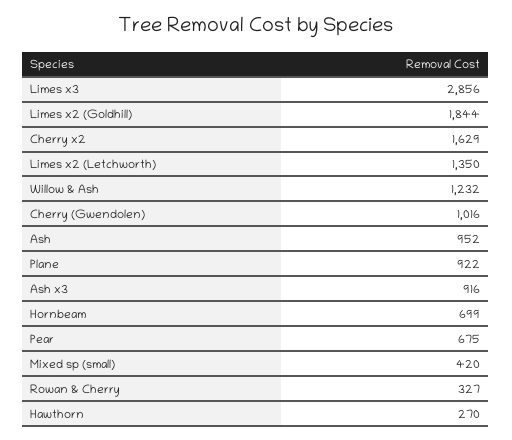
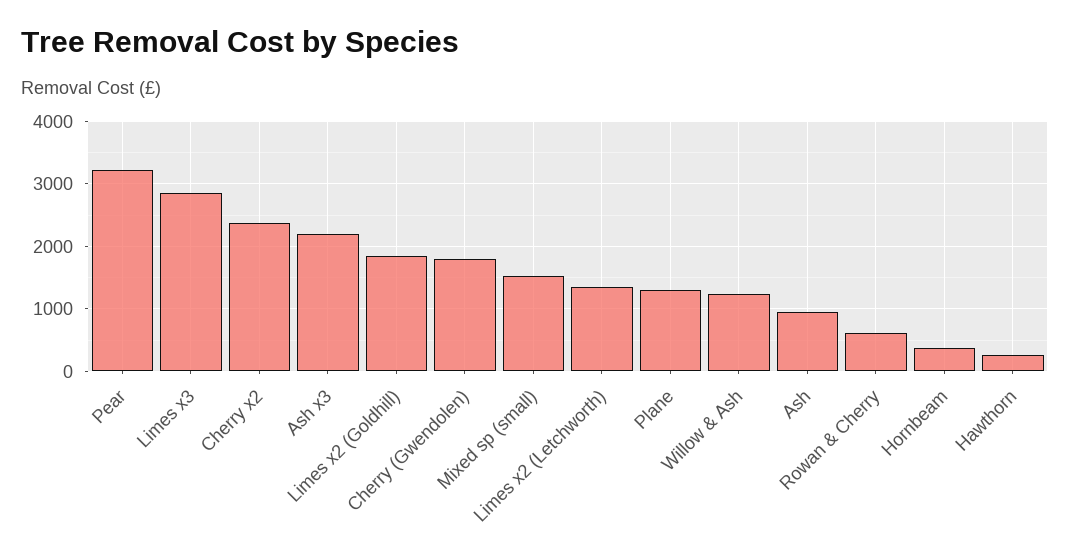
  {
    "Limes x3": 2856,
    "Limes x2 (Goldhill)": 1844,
-   "Cherry x2": 1629,
+   "Cherry x2": 2400,
    "Limes x2 (Letchworth)": 1350,
    "Willow & Ash": 1232,
-   "Cherry (Gwendolen)": 1016,
+   "Cherry (Gwendolen)": 1800,
    "Ash": 952,
-   "Plane": 922,
+   "Plane": 1300,
-   "Ash x3": 916,
+   "Ash x3": 2200,
-   "Hornbeam": 699,
+   "Hornbeam": 400,
-   "Pear": 675,
+   "Pear": 3200,
-   "Mixed sp (small)": 420,
+   "Mixed sp (small)": 1500,
-   "Rowan & Cherry": 327,
+   "Rowan & Cherry": 600,
    "Hawthorn": 270
  }

